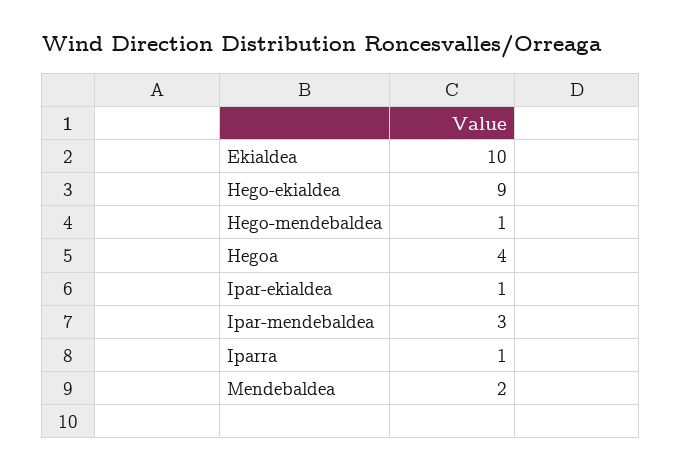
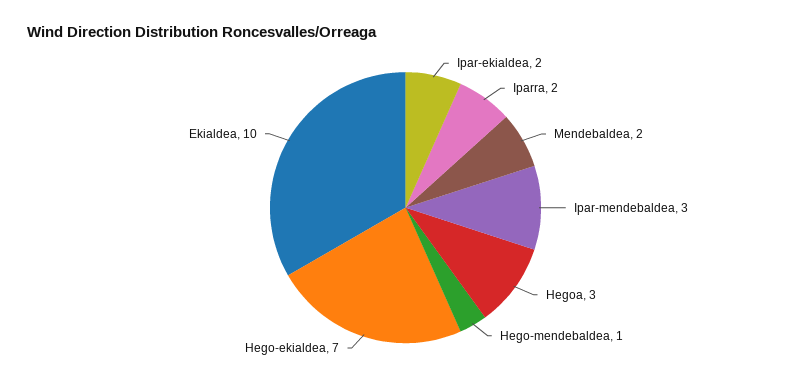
  {
    "Ekialdea": 10,
-   "Hego-ekialdea": 9,
+   "Hego-ekialdea": 7,
    "Hego-mendebaldea": 1,
-   "Hegoa": 4,
+   "Hegoa": 3,
-   "Ipar-ekialdea": 1,
+   "Ipar-ekialdea": 2,
    "Ipar-mendebaldea": 3,
-   "Iparra": 1,
+   "Iparra": 2,
    "Mendebaldea": 2
  }

